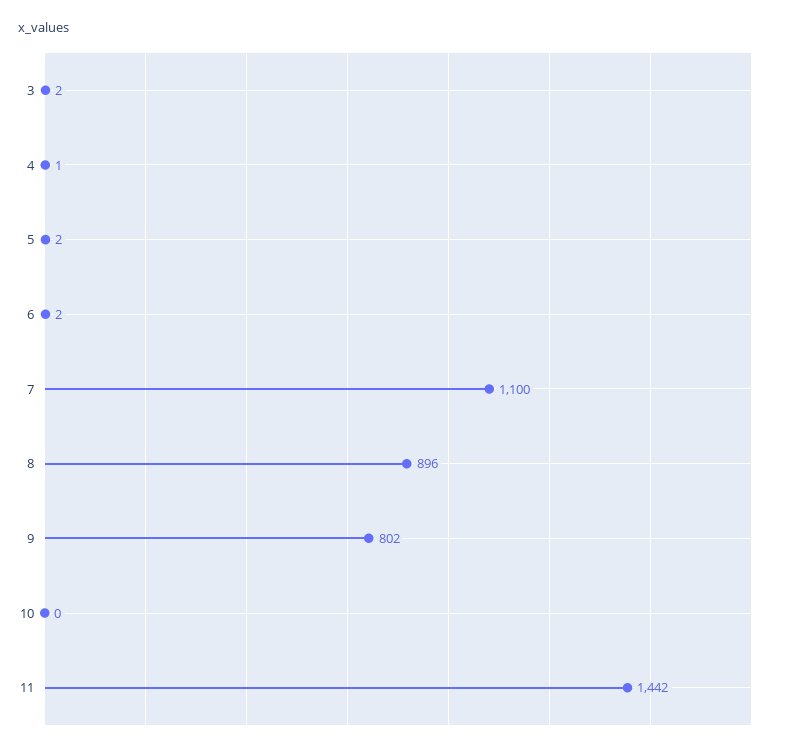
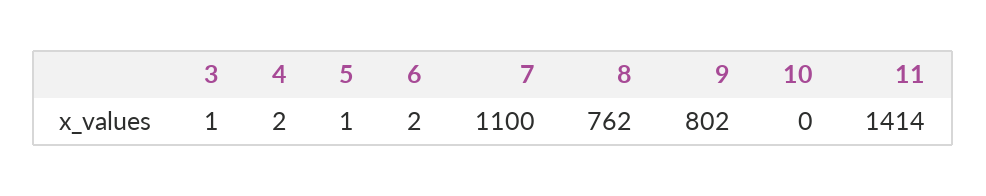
  {
-   "3": 2,
+   "3": 1,
-   "4": 1,
+   "4": 2,
-   "5": 2,
+   "5": 1,
    "6": 2,
    "7": 1100,
-   "8": 896,
+   "8": 762,
    "9": 802,
    "10": 0,
-   "11": 1442
+   "11": 1414
  }

